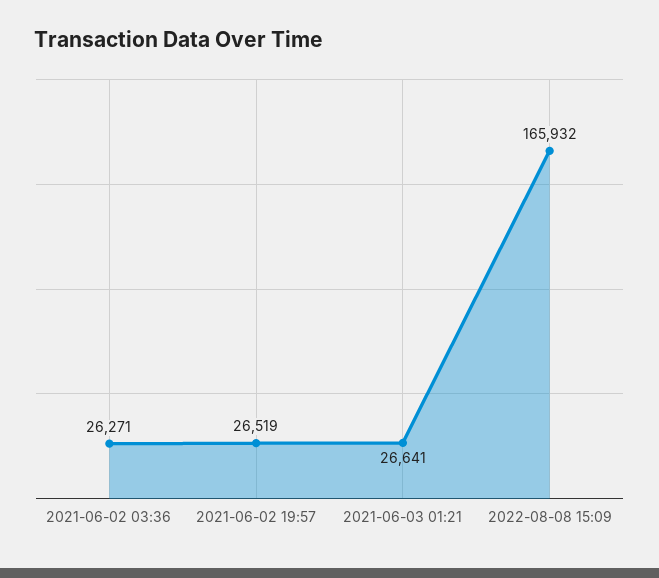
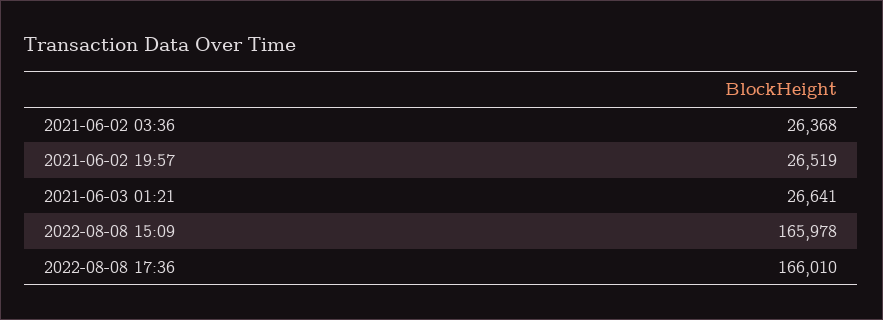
  {
-   "2021-06-02 03:36": 26271,
+   "2021-06-02 03:36": 26368,
    "2021-06-02 19:57": 26519,
    "2021-06-03 01:21": 26641,
-   "2022-08-08 15:09": 165932
+   "2022-08-08 15:09": 165978,
+   "2022-08-08 17:36": 166010
  }

